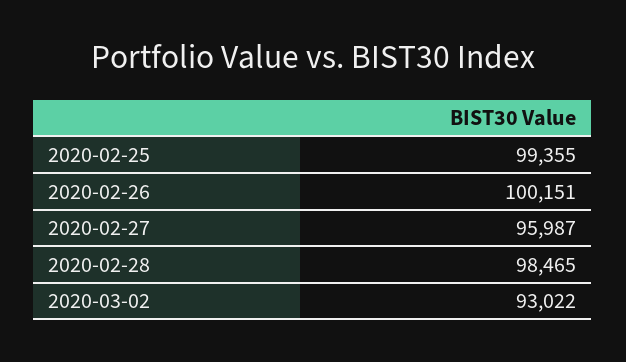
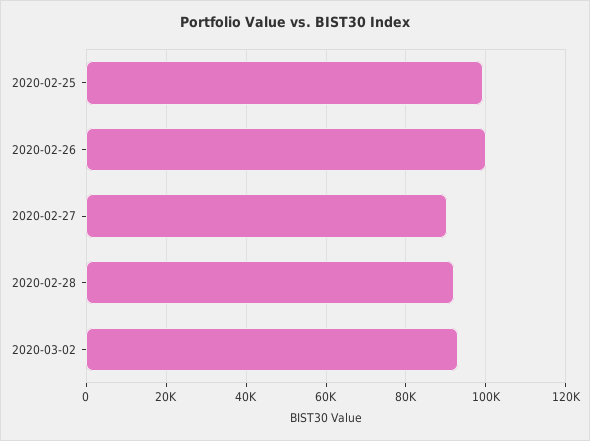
  {
    "2020-02-25": 99355,
    "2020-02-26": 100151,
-   "2020-02-27": 95987,
+   "2020-02-27": 90000,
-   "2020-02-28": 98465,
+   "2020-02-28": 92000,
    "2020-03-02": 93022
  }

